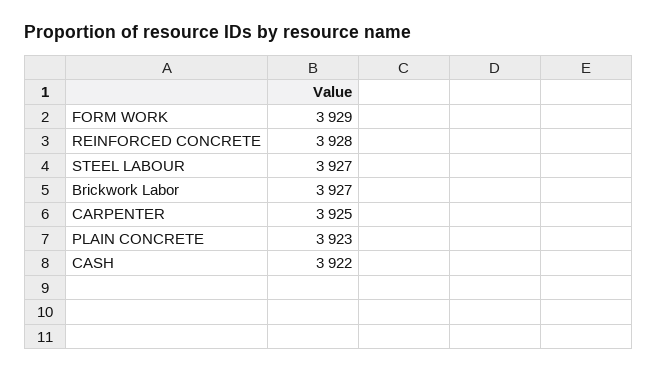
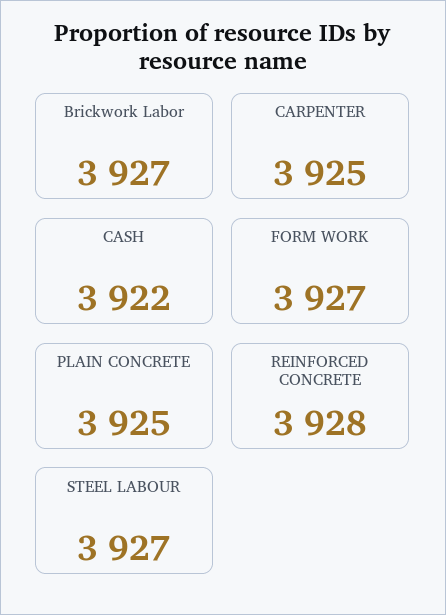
  {
-   "FORM WORK": 3929,
+   "FORM WORK": 3927,
    "REINFORCED CONCRETE": 3928,
    "STEEL LABOUR": 3927,
    "Brickwork Labor": 3927,
    "CARPENTER": 3925,
-   "PLAIN CONCRETE": 3923,
+   "PLAIN CONCRETE": 3925,
    "CASH": 3922
  }

